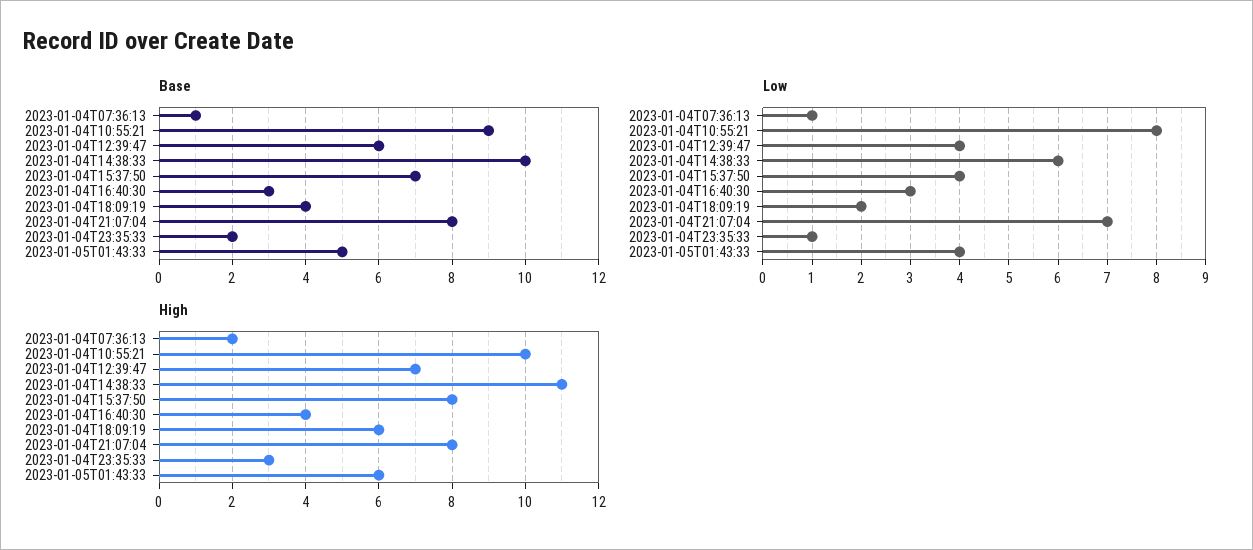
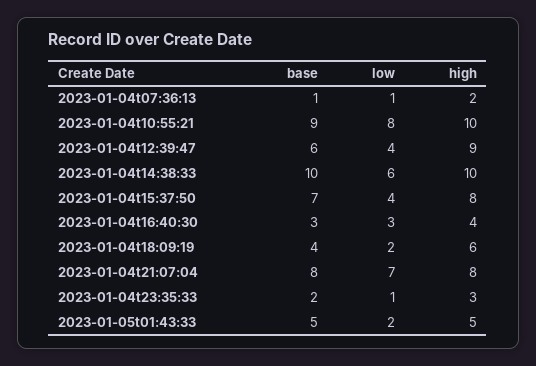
  {
    "Base": {
      "2023-01-04T07:36:13": 1,
      "2023-01-04T10:55:21": 9,
      "2023-01-04T12:39:47": 6,
      "2023-01-04T14:38:33": 10,
      "2023-01-04T15:37:50": 7,
      "2023-01-04T16:40:30": 3,
      "2023-01-04T18:09:19": 4,
      "2023-01-04T21:07:04": 8,
      "2023-01-04T23:35:33": 2,
      "2023-01-05T01:43:33": 5
    },
    "Low": {
      "2023-01-04T07:36:13": 1,
      "2023-01-04T10:55:21": 8,
      "2023-01-04T12:39:47": 4,
      "2023-01-04T14:38:33": 6,
      "2023-01-04T15:37:50": 4,
      "2023-01-04T16:40:30": 3,
      "2023-01-04T18:09:19": 2,
      "2023-01-04T21:07:04": 7,
      "2023-01-04T23:35:33": 1,
-     "2023-01-05T01:43:33": 4
+     "2023-01-05T01:43:33": 2
    },
    "High": {
      "2023-01-04T07:36:13": 2,
      "2023-01-04T10:55:21": 10,
-     "2023-01-04T12:39:47": 7,
+     "2023-01-04T12:39:47": 9,
-     "2023-01-04T14:38:33": 11,
+     "2023-01-04T14:38:33": 10,
      "2023-01-04T15:37:50": 8,
      "2023-01-04T16:40:30": 4,
      "2023-01-04T18:09:19": 6,
      "2023-01-04T21:07:04": 8,
      "2023-01-04T23:35:33": 3,
-     "2023-01-05T01:43:33": 6
+     "2023-01-05T01:43:33": 5
    }
  }

